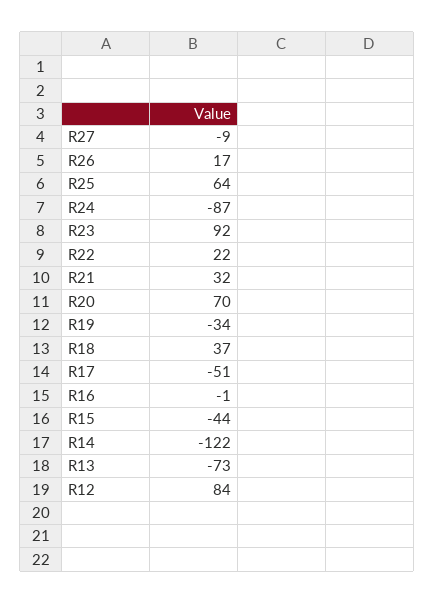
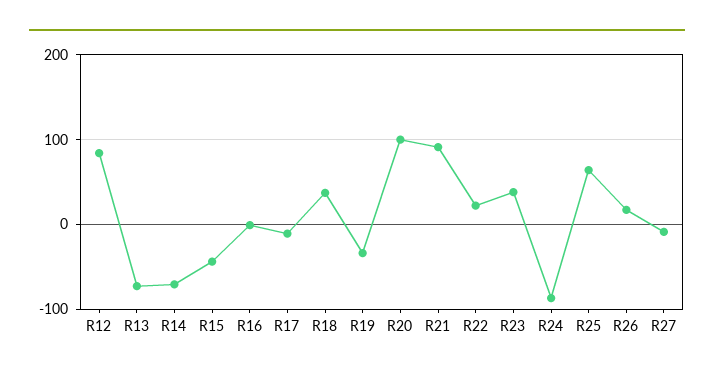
  {
    "R27": -9,
    "R26": 17,
    "R25": 64,
    "R24": -87,
-   "R23": 92,
+   "R23": 40,
    "R22": 22,
-   "R21": 32,
+   "R21": 90,
-   "R20": 70,
+   "R20": 100,
    "R19": -34,
    "R18": 37,
-   "R17": -51,
+   "R17": -10,
    "R16": -1,
    "R15": -44,
-   "R14": -122,
+   "R14": -70,
    "R13": -73,
    "R12": 84
  }

